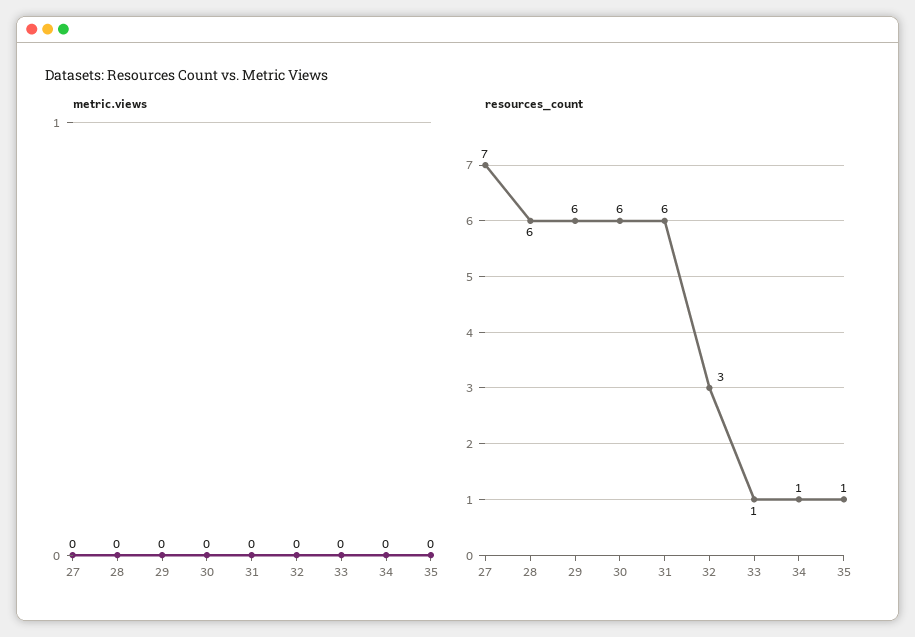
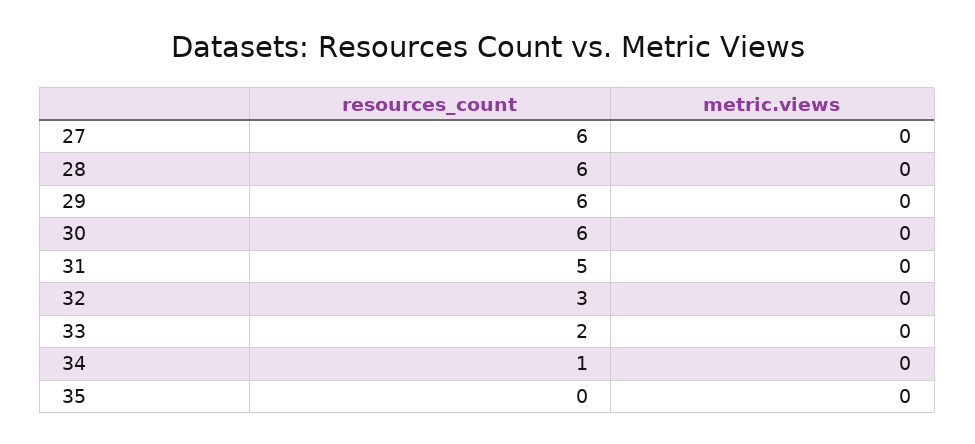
  {
    "metric.views": {
      "27": 0,
      "28": 0,
      "29": 0,
      "30": 0,
      "31": 0,
      "32": 0,
      "33": 0,
      "34": 0,
      "35": 0
    },
    "resources_count": {
-     "27": 7,
+     "27": 6,
      "28": 6,
      "29": 6,
      "30": 6,
-     "31": 6,
+     "31": 5,
      "32": 3,
-     "33": 1,
+     "33": 2,
      "34": 1,
-     "35": 1
+     "35": 0
    }
  }

